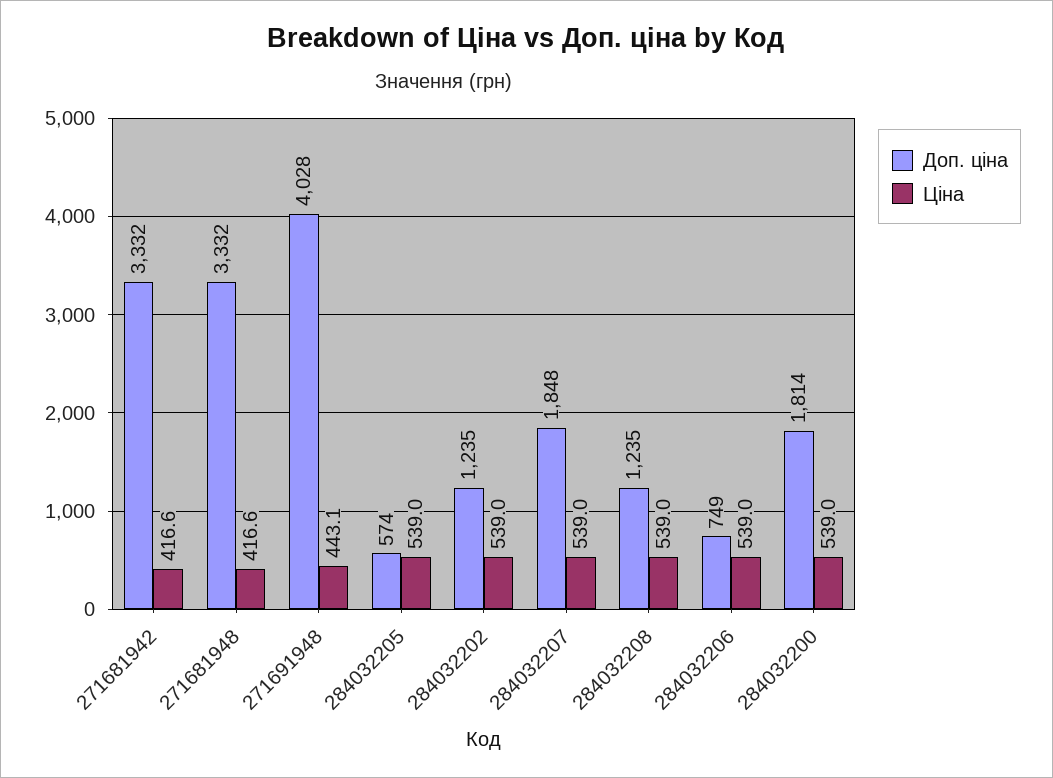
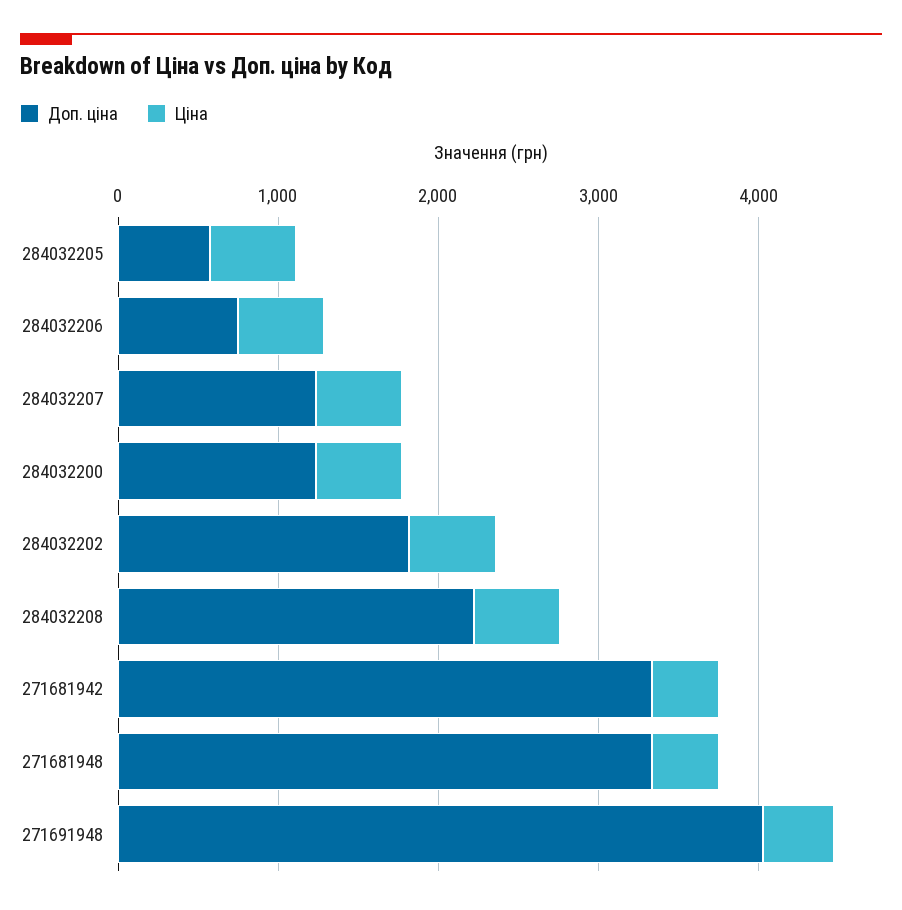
  {
    "Доп. ціна": {
      "271681942": 3332,
      "271681948": 3332,
      "271691948": 4028,
      "284032205": 574,
-     "284032202": 1235,
+     "284032202": 1800,
-     "284032207": 1848,
+     "284032207": 1200,
-     "284032208": 1235,
+     "284032208": 2200,
      "284032206": 749,
-     "284032200": 1814
+     "284032200": 1200
    },
    "Ціна": {
      "271681942": 416.6,
      "271681948": 416.6,
      "271691948": 443.1,
      "284032205": 539,
      "284032202": 539,
      "284032207": 539,
      "284032208": 539,
      "284032206": 539,
      "284032200": 539
    }
  }

